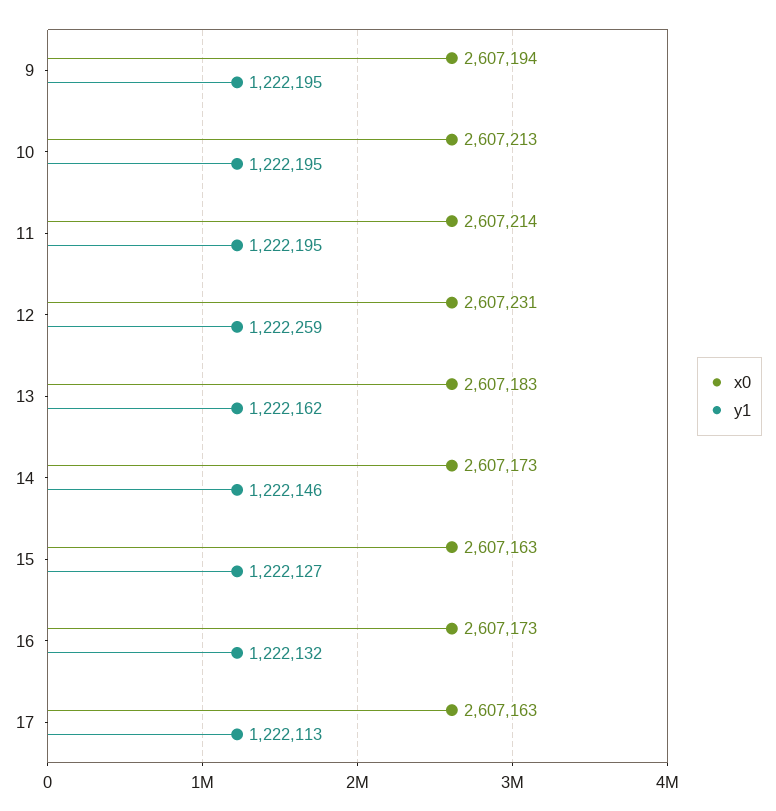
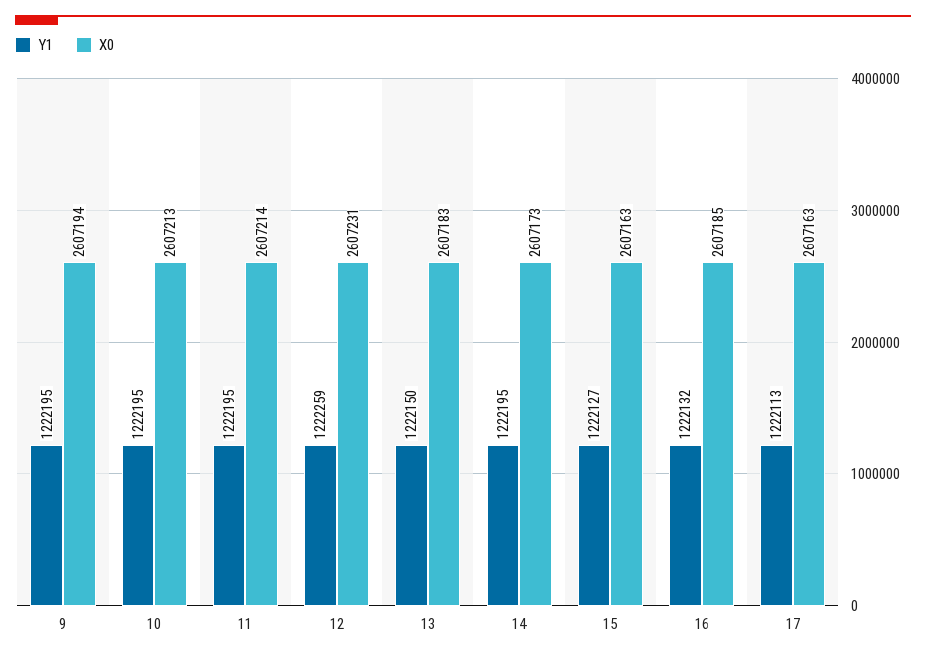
  {
    "x0": {
      "9": 2607194,
      "10": 2607213,
      "11": 2607214,
      "12": 2607231,
      "13": 2607183,
      "14": 2607173,
      "15": 2607163,
-     "16": 2607173,
+     "16": 2607185,
      "17": 2607163
    },
    "y1": {
      "9": 1222195,
      "10": 1222195,
      "11": 1222195,
      "12": 1222259,
-     "13": 1222162,
+     "13": 1222150,
-     "14": 1222146,
+     "14": 1222195,
      "15": 1222127,
      "16": 1222132,
      "17": 1222113
    }
  }

